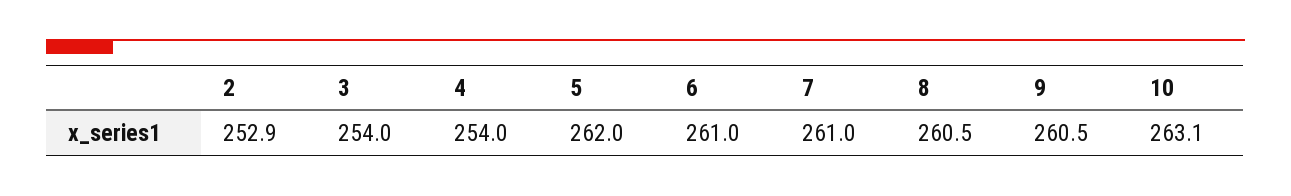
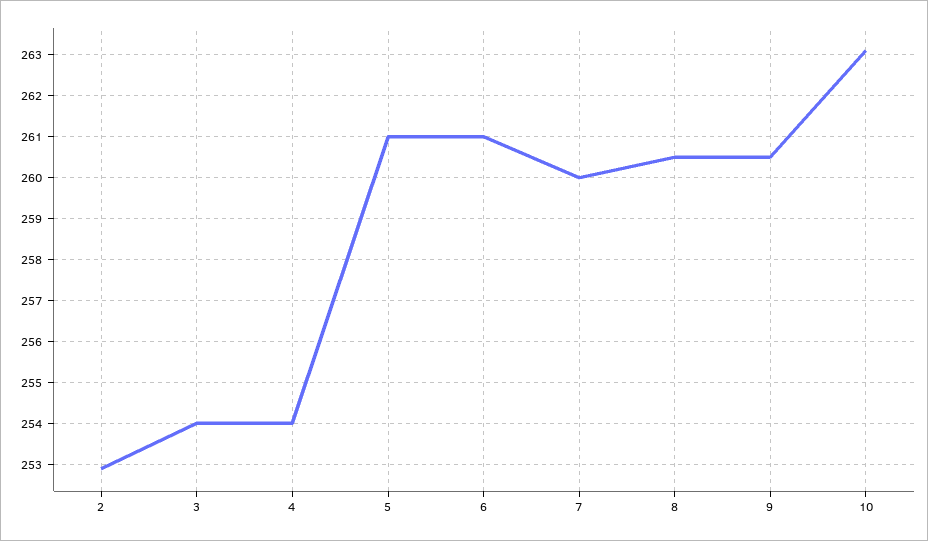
  {
    "2": 252.9,
    "3": 254,
    "4": 254,
-   "5": 262,
+   "5": 261,
    "6": 261,
-   "7": 261,
+   "7": 260,
    "8": 260.5,
    "9": 260.5,
    "10": 263.1
  }

